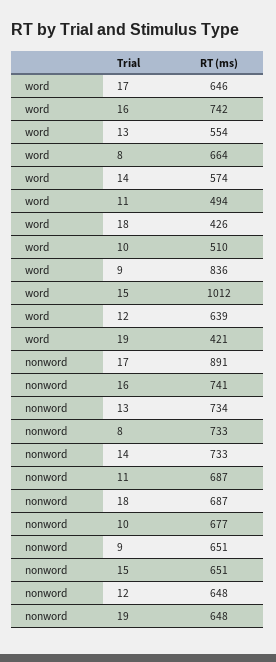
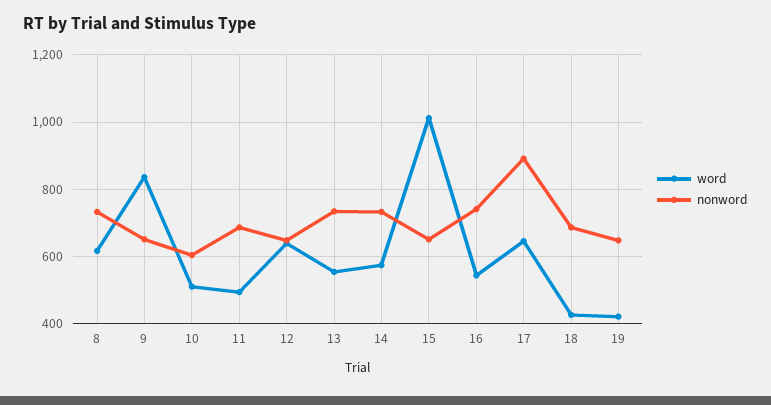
  {
    "word": {
      "17": 646,
-     "16": 742,
+     "16": 540,
      "13": 554,
-     "8": 664,
+     "8": 620,
      "14": 574,
      "11": 494,
      "18": 426,
      "10": 510,
      "9": 836,
      "15": 1012,
      "12": 639,
      "19": 421
    },
    "nonword": {
      "17": 891,
      "16": 741,
      "13": 734,
      "8": 733,
      "14": 733,
      "11": 687,
      "18": 687,
-     "10": 677,
+     "10": 600,
      "9": 651,
      "15": 651,
      "12": 648,
      "19": 648
    }
  }

